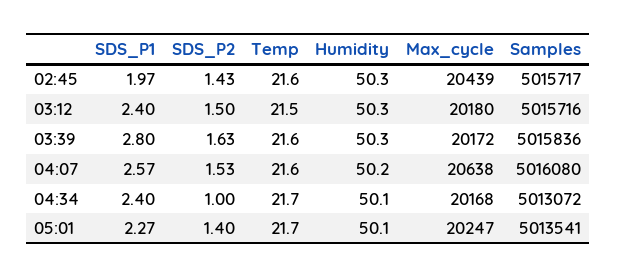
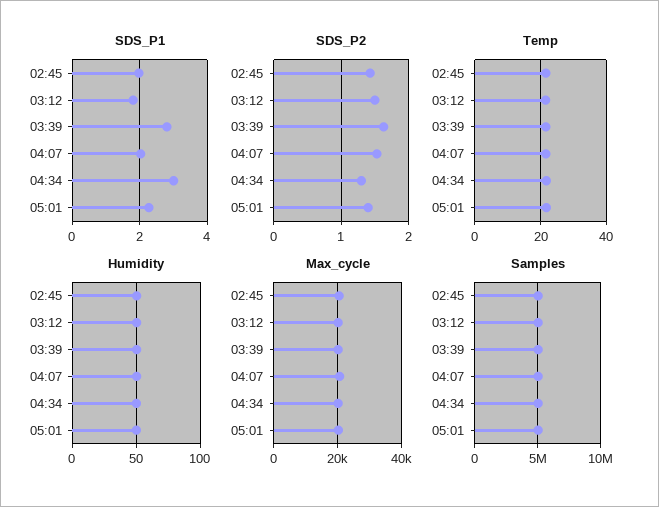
  {
    "SDS_P1": {
      "02:45": 1.97,
-     "03:12": 2.4,
+     "03:12": 1.8,
      "03:39": 2.8,
-     "04:07": 2.57,
+     "04:07": 2,
-     "04:34": 2.4,
+     "04:34": 3,
      "05:01": 2.27
    },
    "SDS_P2": {
      "02:45": 1.43,
      "03:12": 1.5,
      "03:39": 1.63,
      "04:07": 1.53,
-     "04:34": 1,
+     "04:34": 1.3,
      "05:01": 1.4
    },
    "Temp": {
      "02:45": 21.6,
      "03:12": 21.5,
      "03:39": 21.6,
      "04:07": 21.6,
      "04:34": 21.7,
      "05:01": 21.7
    },
    "Humidity": {
      "02:45": 50.3,
      "03:12": 50.3,
      "03:39": 50.3,
      "04:07": 50.2,
      "04:34": 50.1,
      "05:01": 50.1
    },
    "Max_cycle": {
      "02:45": 20439,
      "03:12": 20180,
      "03:39": 20172,
      "04:07": 20638,
      "04:34": 20168,
      "05:01": 20247
    },
    "Samples": {
      "02:45": 5015717,
      "03:12": 5015716,
      "03:39": 5015836,
      "04:07": 5016080,
      "04:34": 5013072,
      "05:01": 5013541
    }
  }

